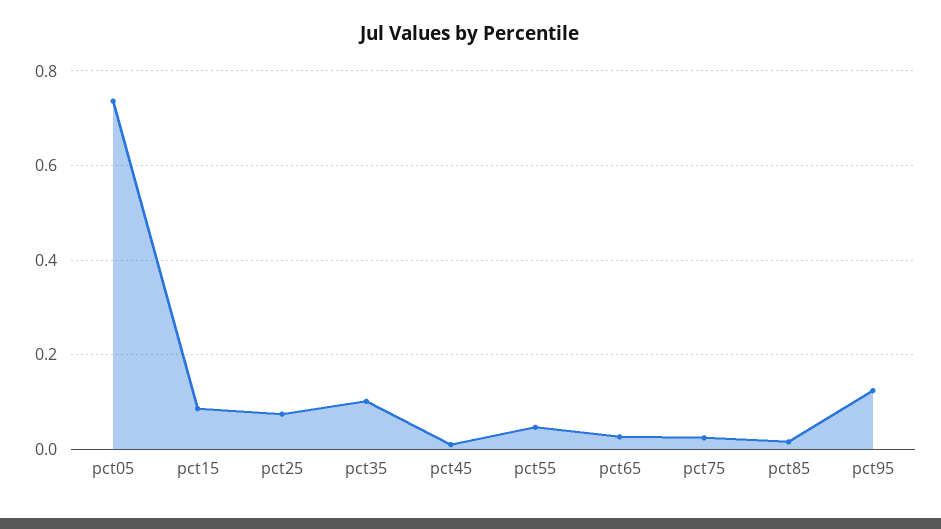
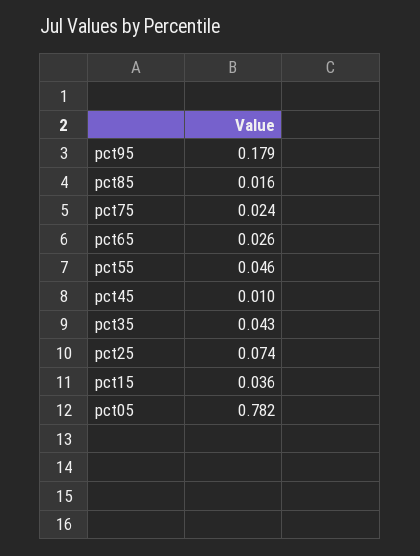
  {
-   "pct05": 0.74,
+   "pct05": 0.782,
-   "pct15": 0.08,
+   "pct15": 0.036,
    "pct25": 0.074,
-   "pct35": 0.1,
+   "pct35": 0.043,
    "pct45": 0.01,
    "pct55": 0.046,
    "pct65": 0.026,
    "pct75": 0.024,
    "pct85": 0.016,
-   "pct95": 0.12
+   "pct95": 0.179
  }

